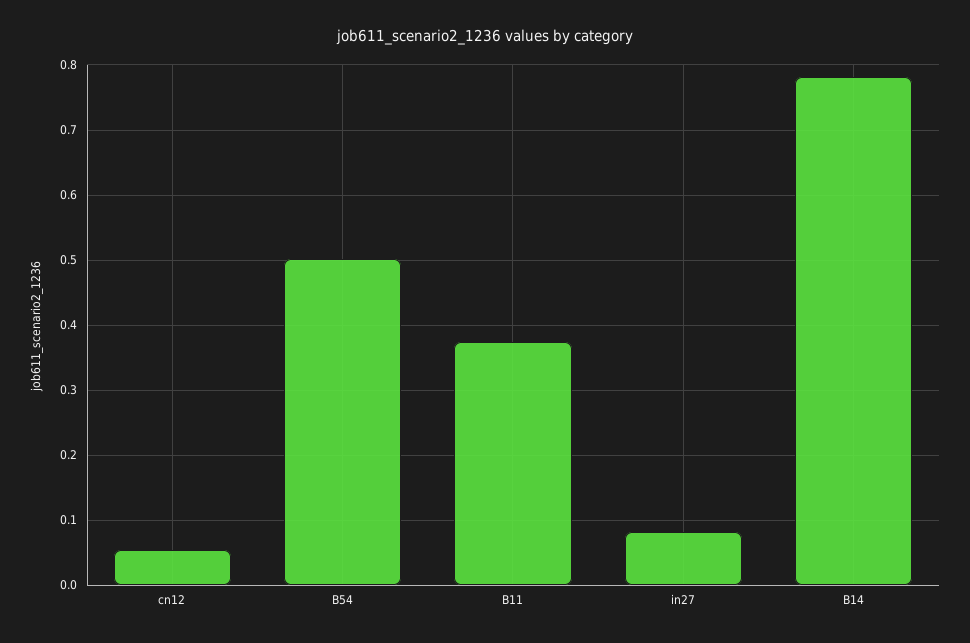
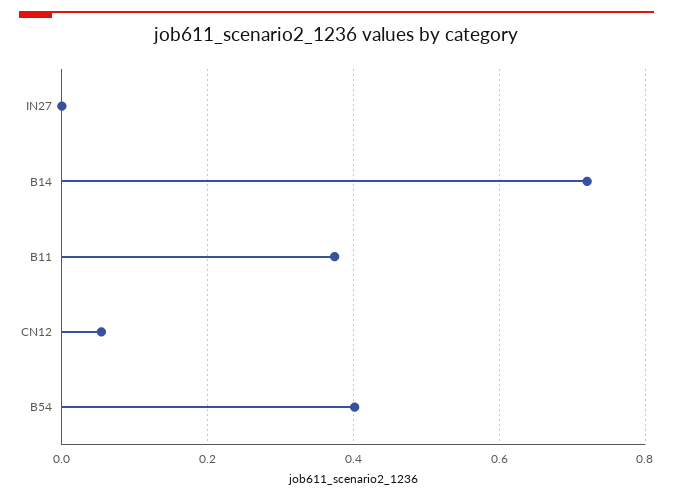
  {
    "cn12": 0.05,
-   "B54": 0.5,
+   "B54": 0.4,
    "B11": 0.37,
-   "in27": 0.08,
+   "in27": 0,
-   "B14": 0.78
+   "B14": 0.72
  }

